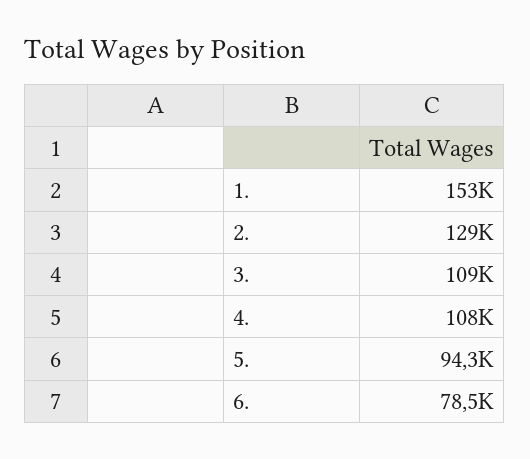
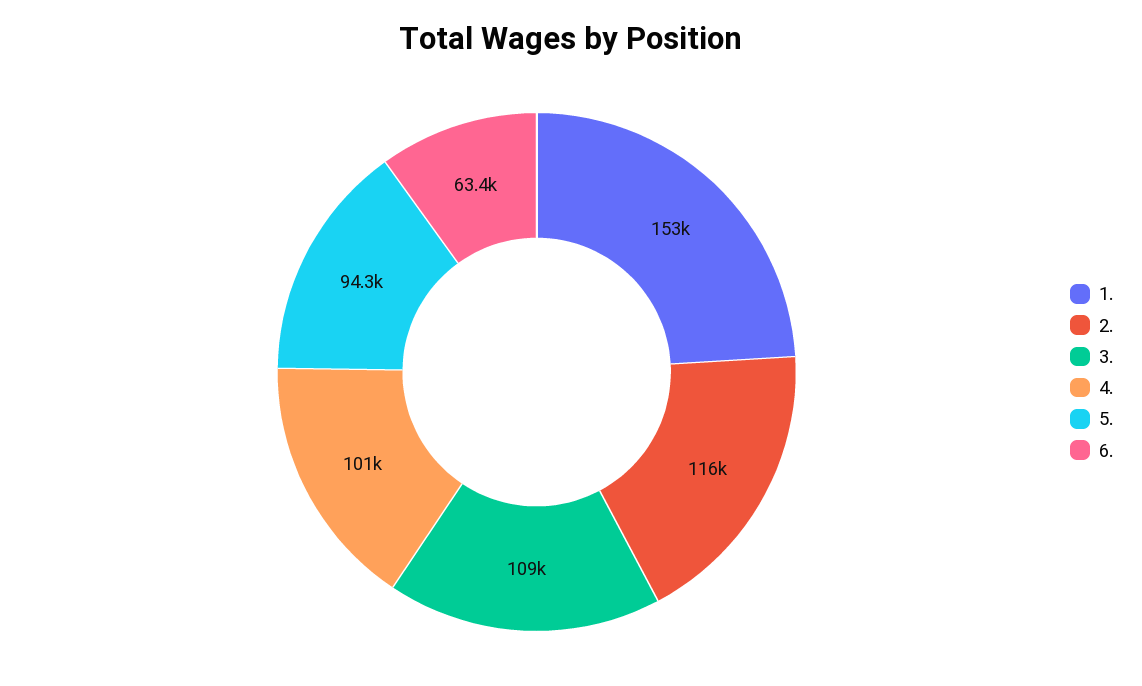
  {
    "1.": 153000,
-   "2.": 129000,
+   "2.": 116000,
    "3.": 109000,
-   "4.": 108000,
+   "4.": 101000,
    "5.": 94300,
-   "6.": 78500
+   "6.": 63400
  }

